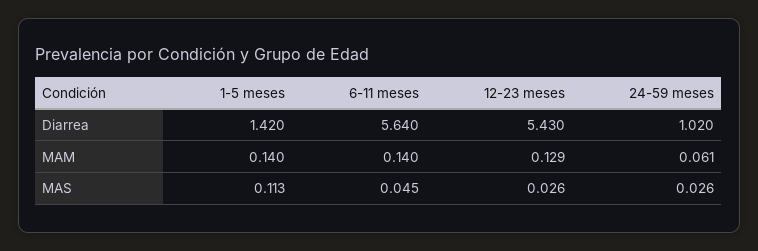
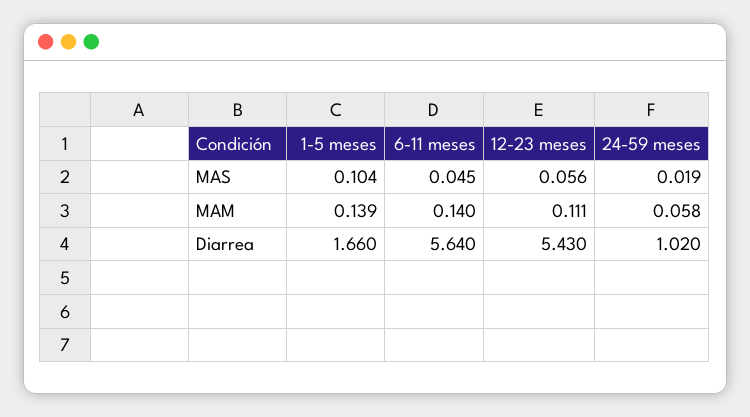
  {
    "1-5 meses": {
-     "Diarrea": 1.42,
+     "Diarrea": 1.66,
-     "MAM": 0.14,
+     "MAM": 0.139,
-     "MAS": 0.113
+     "MAS": 0.104
    },
    "6-11 meses": {
      "Diarrea": 5.64,
      "MAM": 0.14,
      "MAS": 0.045
    },
    "12-23 meses": {
      "Diarrea": 5.43,
-     "MAM": 0.129,
+     "MAM": 0.111,
-     "MAS": 0.026
+     "MAS": 0.056
    },
    "24-59 meses": {
      "Diarrea": 1.02,
-     "MAM": 0.061,
+     "MAM": 0.058,
-     "MAS": 0.026
+     "MAS": 0.019
    }
  }

